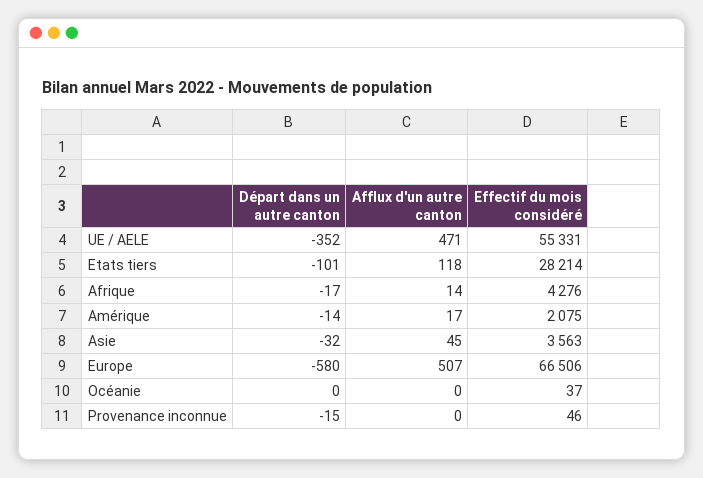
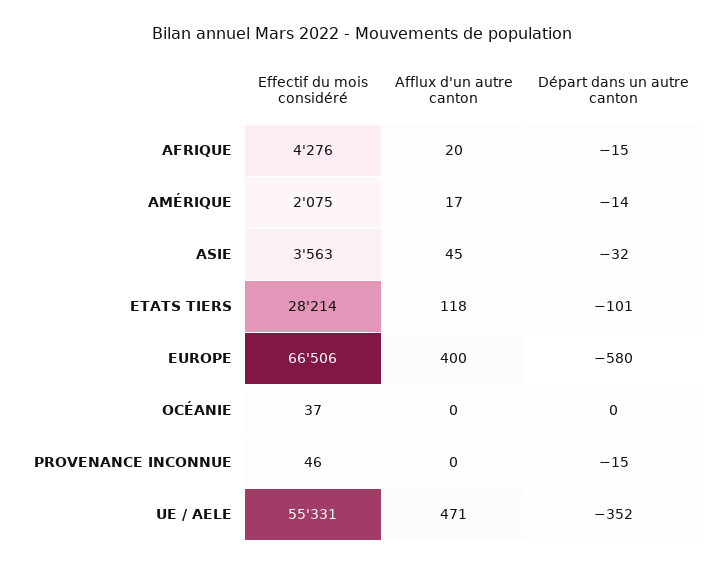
  {
    "Départ dans un autre canton": {
      "UE / AELE": -352,
      "Etats tiers": -101,
-     "Afrique": -17,
+     "Afrique": -15,
      "Amérique": -14,
      "Asie": -32,
      "Europe": -580,
      "Océanie": 0,
      "Provenance inconnue": -15
    },
    "Afflux d'un autre canton": {
      "UE / AELE": 471,
      "Etats tiers": 118,
-     "Afrique": 14,
+     "Afrique": 20,
      "Amérique": 17,
      "Asie": 45,
-     "Europe": 507,
+     "Europe": 400,
      "Océanie": 0,
      "Provenance inconnue": 0
    },
    "Effectif du mois considéré": {
      "UE / AELE": 55331,
      "Etats tiers": 28214,
      "Afrique": 4276,
      "Amérique": 2075,
      "Asie": 3563,
      "Europe": 66506,
      "Océanie": 37,
      "Provenance inconnue": 46
    }
  }

